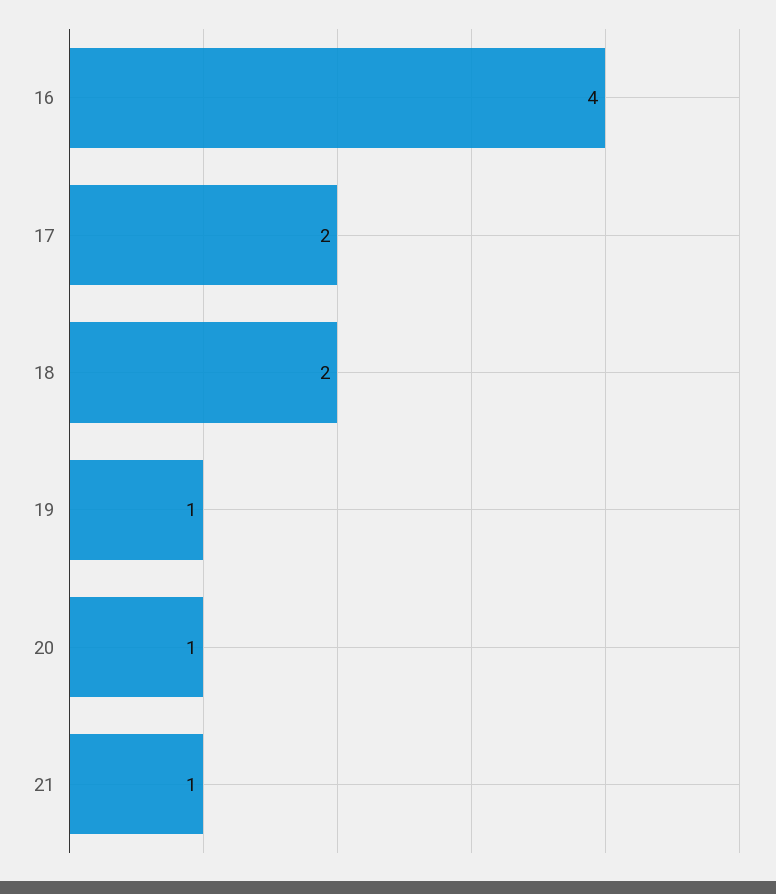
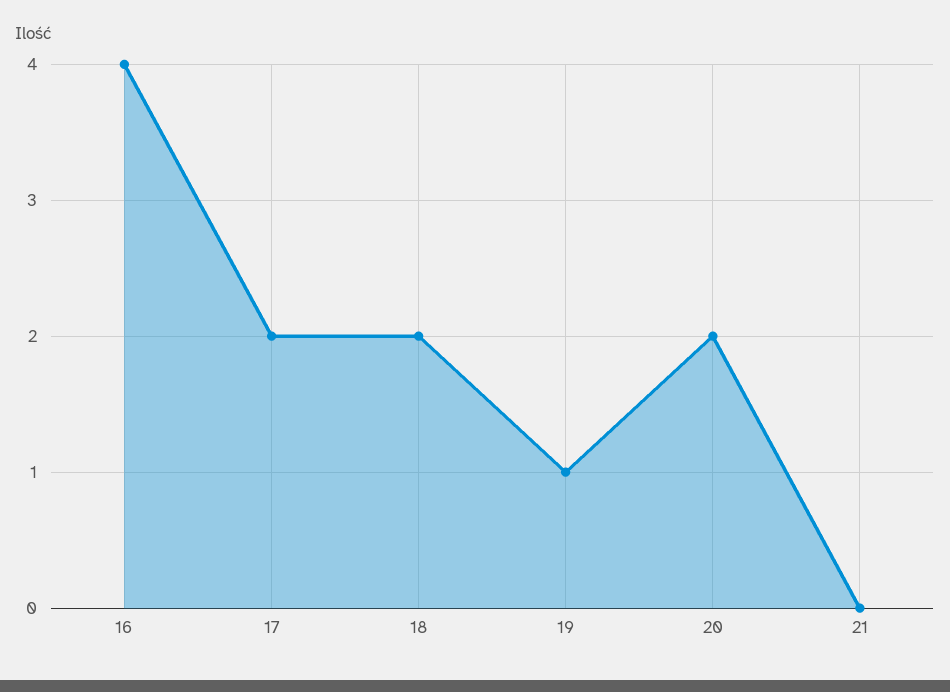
  {
    "16": 4,
    "17": 2,
    "18": 2,
    "19": 1,
-   "20": 1,
+   "20": 2,
-   "21": 1
+   "21": 0
  }

